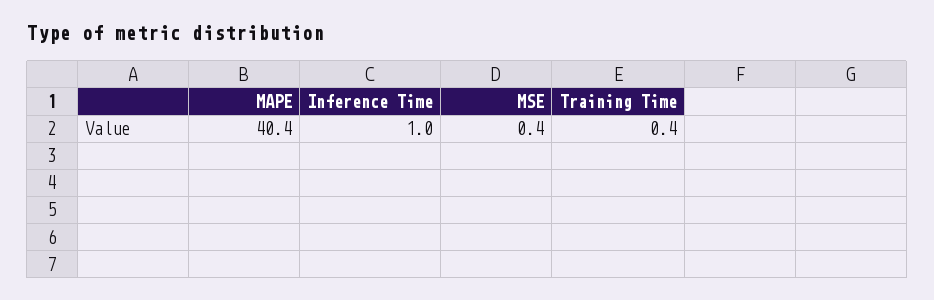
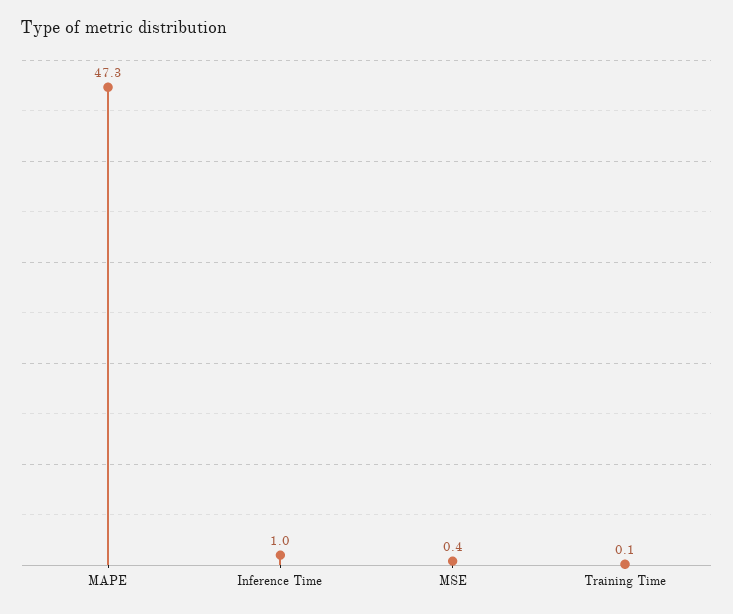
  {
-   "MAPE": 40.4,
+   "MAPE": 47.3,
    "Inference Time": 1,
    "MSE": 0.4,
-   "Training Time": 0.4
+   "Training Time": 0.1
  }

